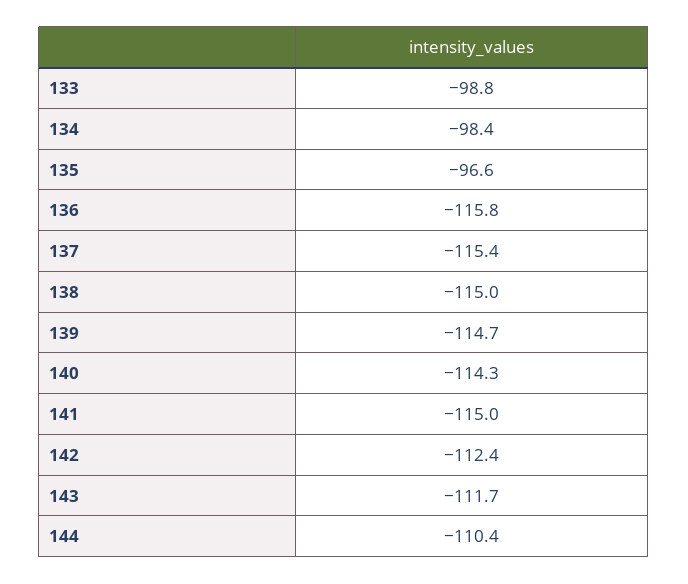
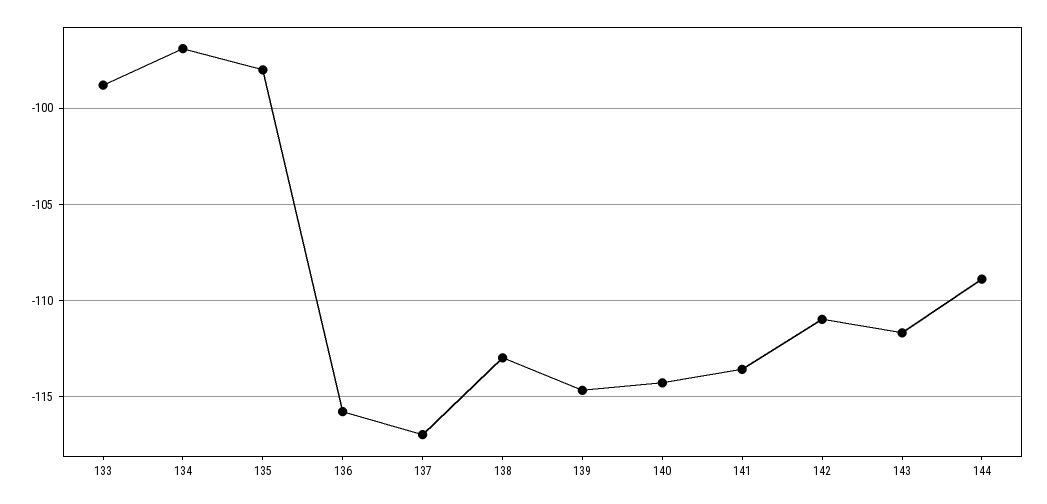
  {
    "133": -98.8,
-   "134": -98.4,
+   "134": -97,
-   "135": -96.6,
+   "135": -98,
    "136": -115.8,
-   "137": -115.4,
+   "137": -117,
-   "138": -115,
+   "138": -113,
    "139": -114.7,
    "140": -114.3,
-   "141": -115,
+   "141": -113.5,
-   "142": -112.4,
+   "142": -111,
    "143": -111.7,
-   "144": -110.4
+   "144": -109
  }

